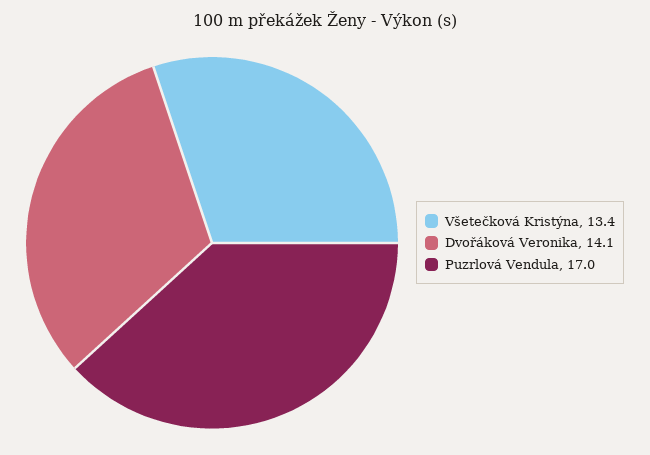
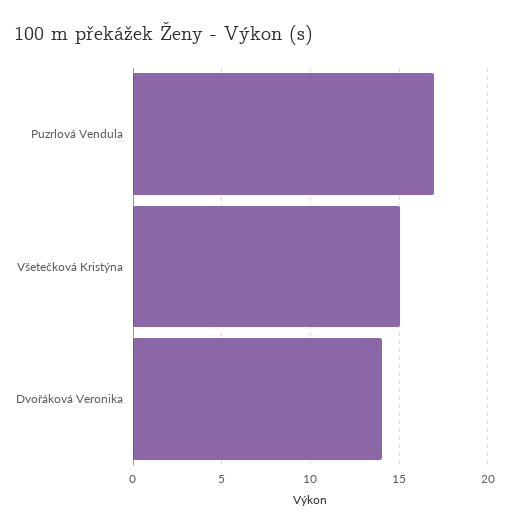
  {
-   "Všetečková Kristýna": 13.4,
+   "Všetečková Kristýna": 15,
    "Dvořáková Veronika": 14.1,
    "Puzrlová Vendula": 17
  }

